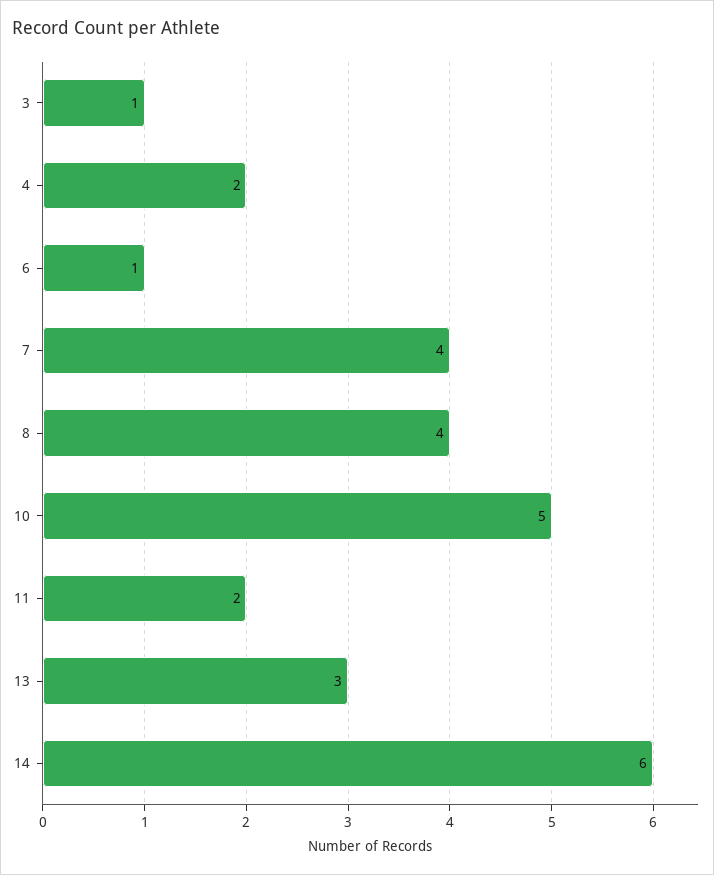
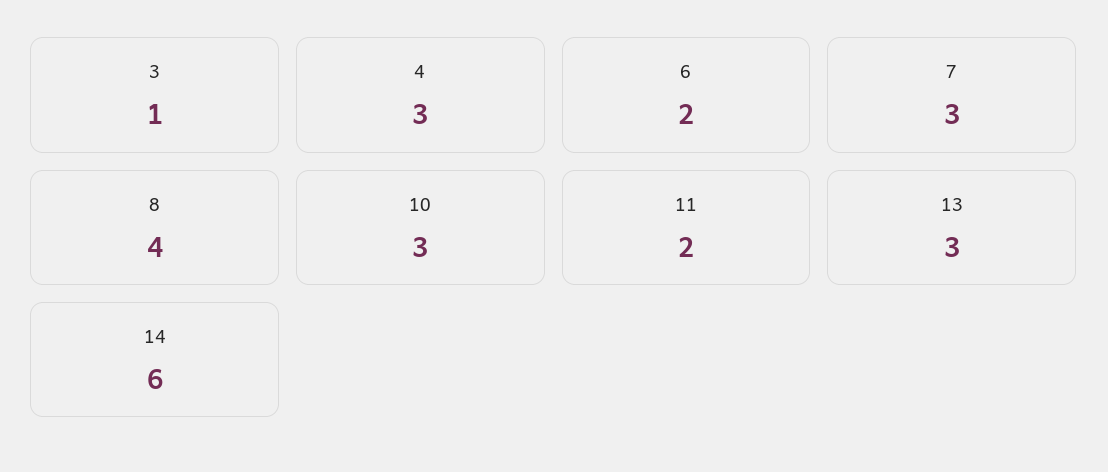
  {
    "3": 1,
-   "4": 2,
+   "4": 3,
-   "6": 1,
+   "6": 2,
-   "7": 4,
+   "7": 3,
    "8": 4,
-   "10": 5,
+   "10": 3,
    "11": 2,
    "13": 3,
    "14": 6
  }

